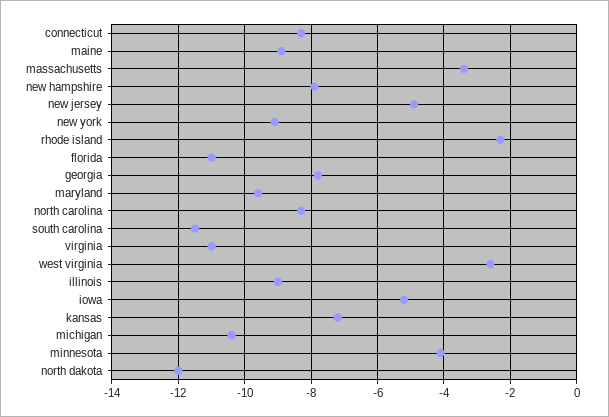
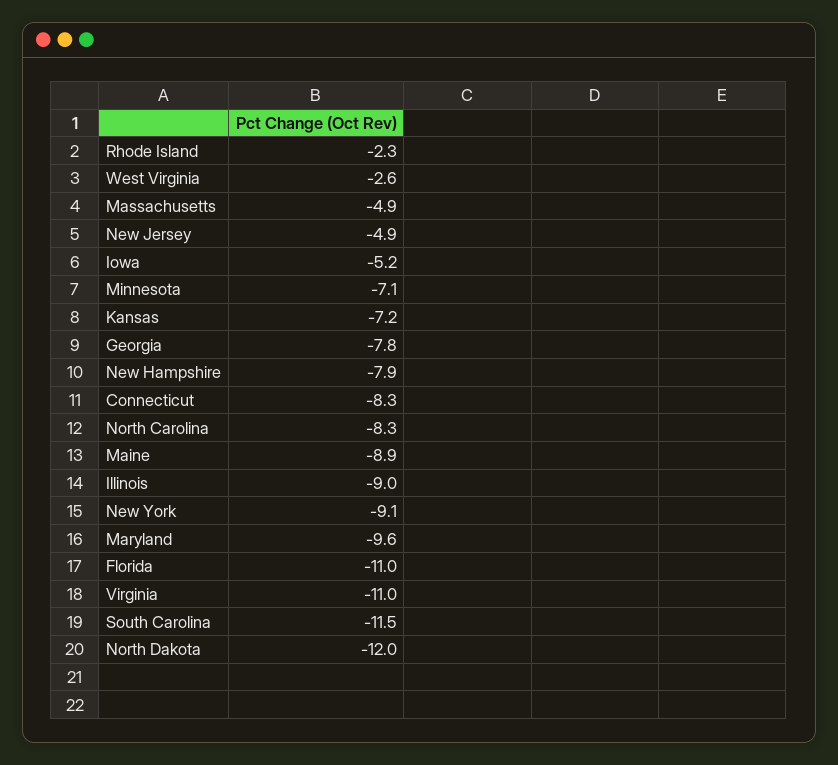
  {
    "connecticut": -8.3,
    "maine": -8.9,
-   "massachusetts": -3.5,
+   "massachusetts": -4.9,
    "new hampshire": -7.9,
    "new jersey": -4.9,
    "new york": -9.1,
    "rhode island": -2.3,
    "florida": -11,
    "georgia": -7.8,
    "maryland": -9.6,
    "north carolina": -8.3,
    "south carolina": -11.5,
    "virginia": -11,
    "west virginia": -2.6,
    "illinois": -9,
    "iowa": -5.2,
    "kansas": -7.2,
-   "michigan": -10.5,
-   "minnesota": -4,
+   "minnesota": -7.1,
    "north dakota": -12
  }

